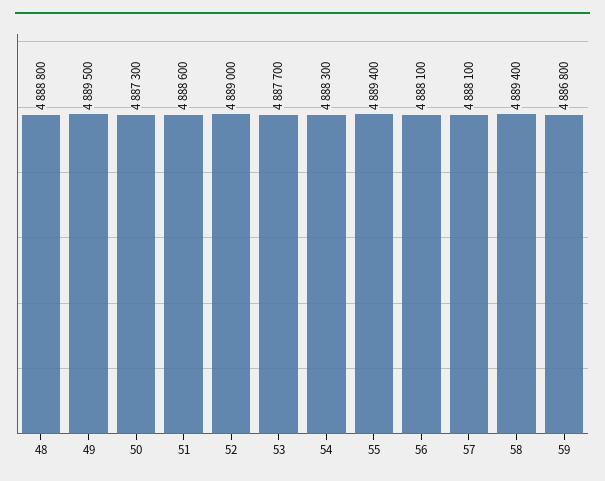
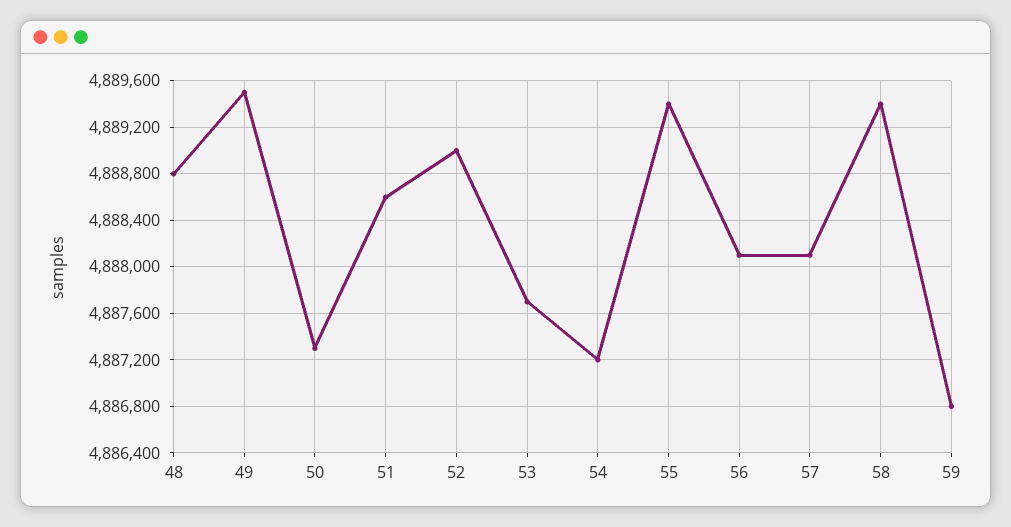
  {
    "48": 4888800,
    "49": 4889500,
    "50": 4887300,
    "51": 4888600,
    "52": 4889000,
    "53": 4887700,
-   "54": 4888300,
+   "54": 4887200,
    "55": 4889400,
    "56": 4888100,
    "57": 4888100,
    "58": 4889400,
    "59": 4886800
  }

